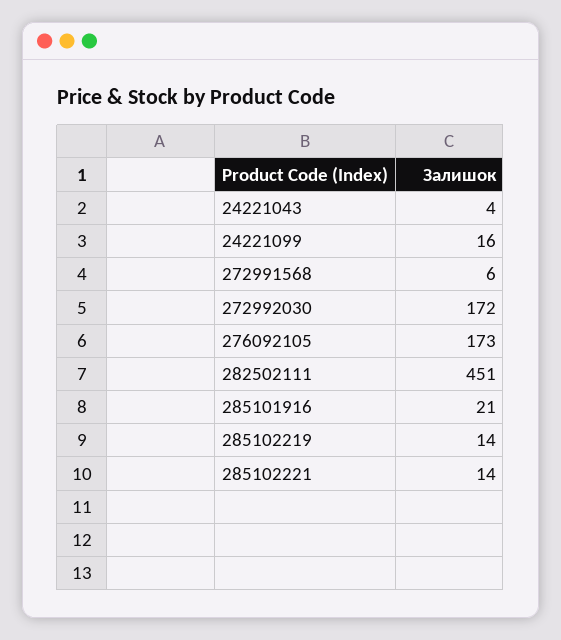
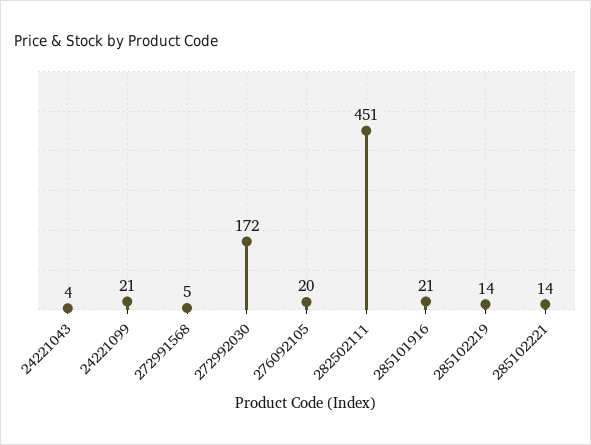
  {
    "24221043": 4,
-   "24221099": 16,
+   "24221099": 21,
-   "272991568": 6,
+   "272991568": 5,
    "272992030": 172,
-   "276092105": 173,
+   "276092105": 20,
    "282502111": 451,
    "285101916": 21,
    "285102219": 14,
    "285102221": 14
  }

